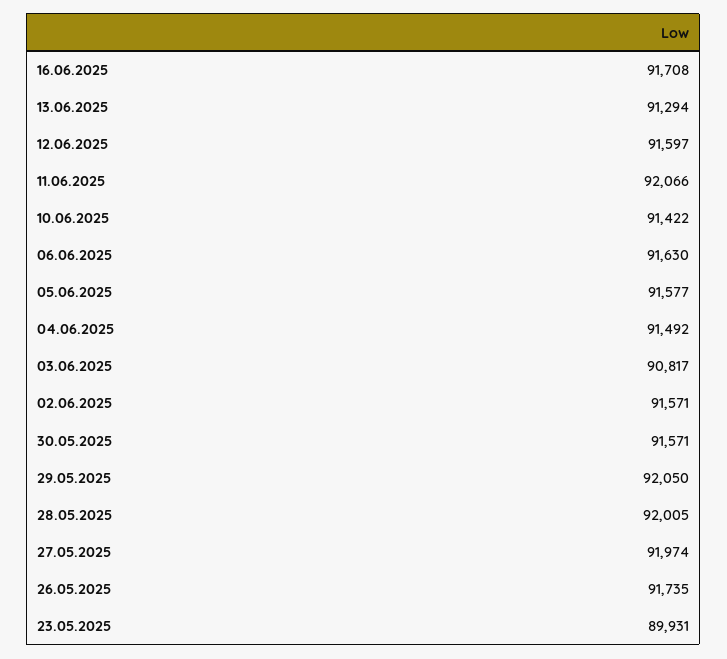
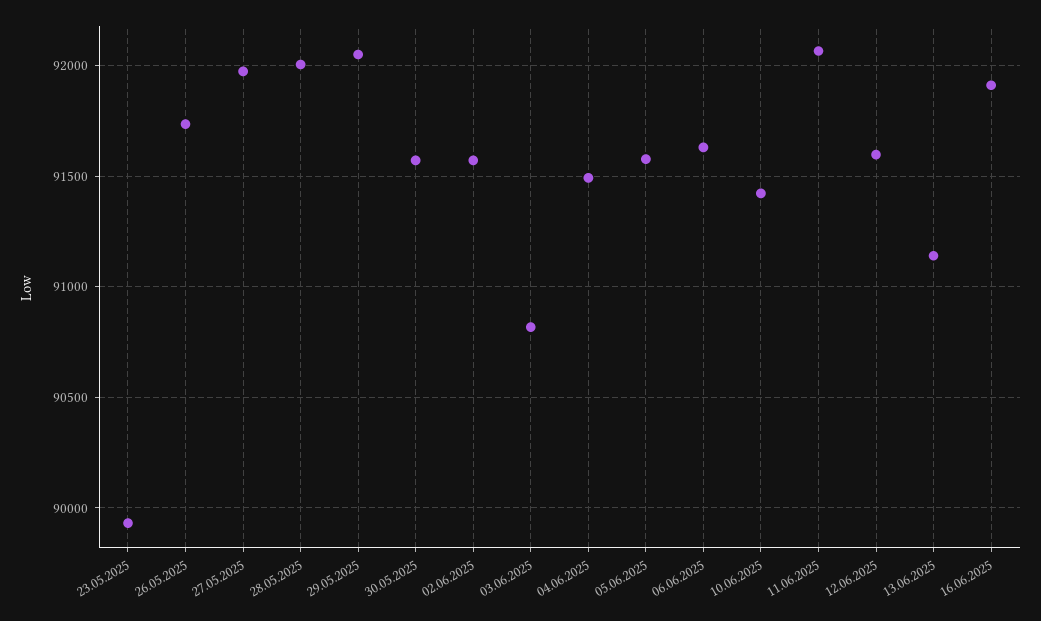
  {
-   "16.06.2025": 91708,
+   "16.06.2025": 91900,
-   "13.06.2025": 91294,
+   "13.06.2025": 91150,
    "12.06.2025": 91597,
    "11.06.2025": 92066,
    "10.06.2025": 91422,
    "06.06.2025": 91630,
    "05.06.2025": 91577,
    "04.06.2025": 91492,
    "03.06.2025": 90817,
    "02.06.2025": 91571,
    "30.05.2025": 91571,
    "29.05.2025": 92050,
    "28.05.2025": 92005,
    "27.05.2025": 91974,
    "26.05.2025": 91735,
    "23.05.2025": 89931
  }

